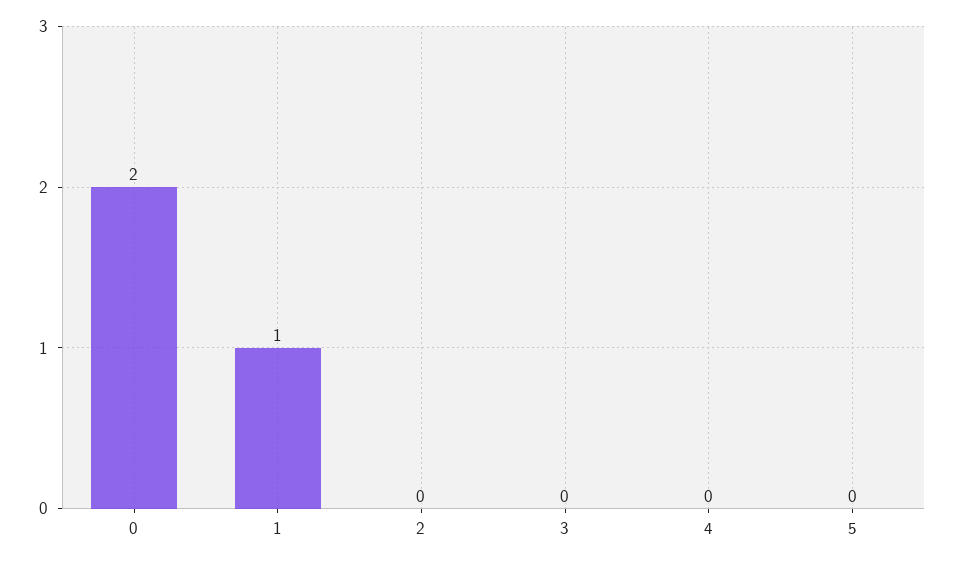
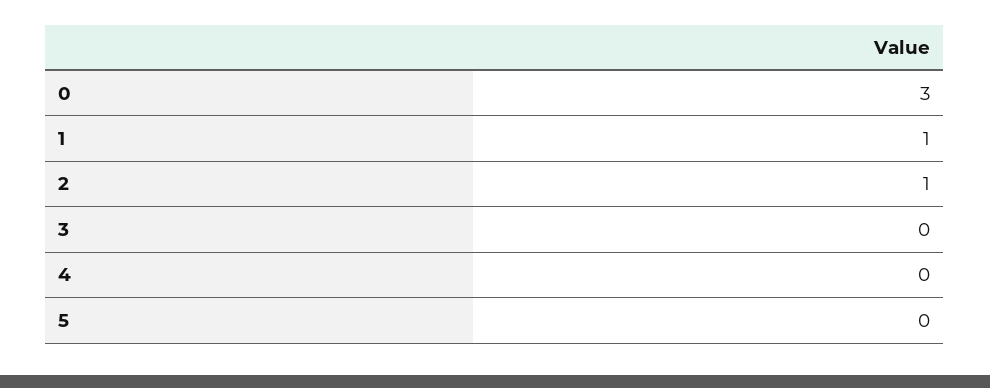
  {
-   "0": 2,
+   "0": 3,
    "1": 1,
-   "2": 0,
+   "2": 1,
    "3": 0,
    "4": 0,
    "5": 0
  }

